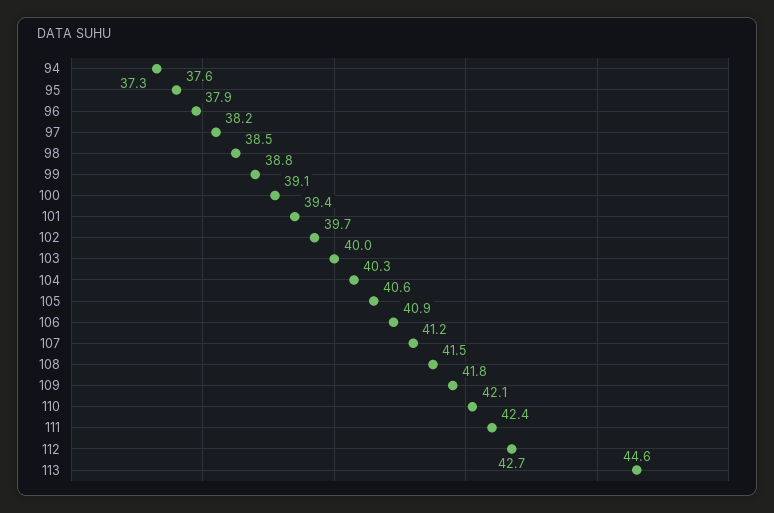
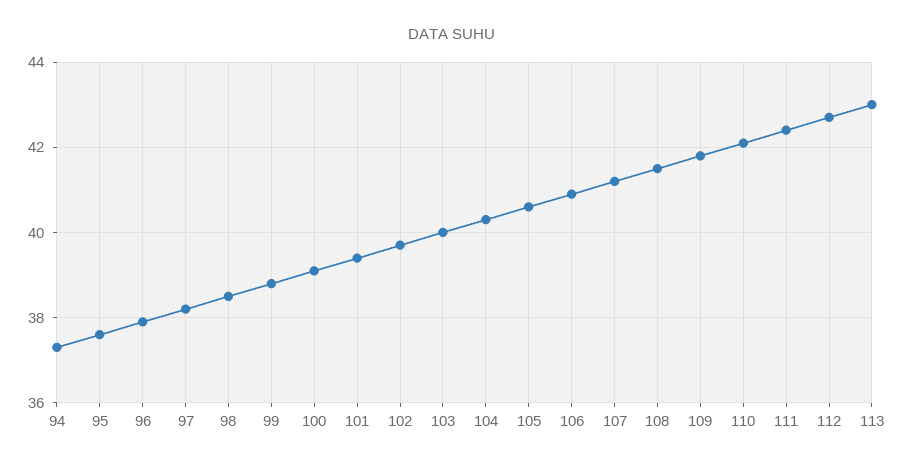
  {
    "94": 37.3,
    "95": 37.6,
    "96": 37.9,
    "97": 38.2,
    "98": 38.5,
    "99": 38.8,
    "100": 39.1,
    "101": 39.4,
    "102": 39.7,
    "103": 40,
    "104": 40.3,
    "105": 40.6,
    "106": 40.9,
    "107": 41.2,
    "108": 41.5,
    "109": 41.8,
    "110": 42.1,
    "111": 42.4,
    "112": 42.7,
-   "113": 44.6
+   "113": 43
  }

